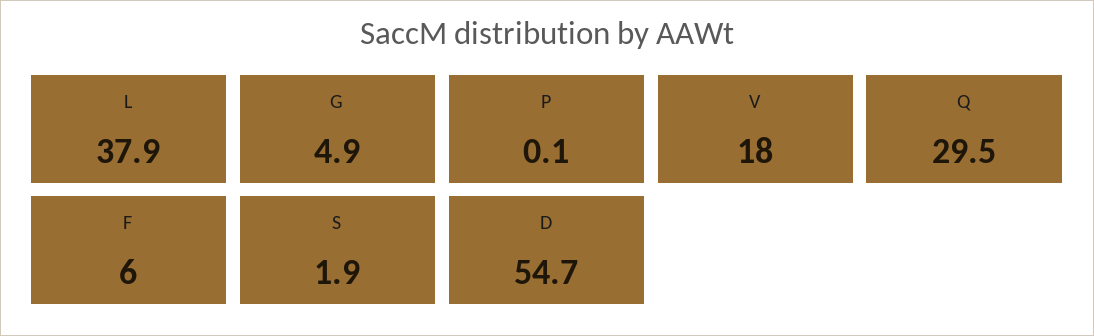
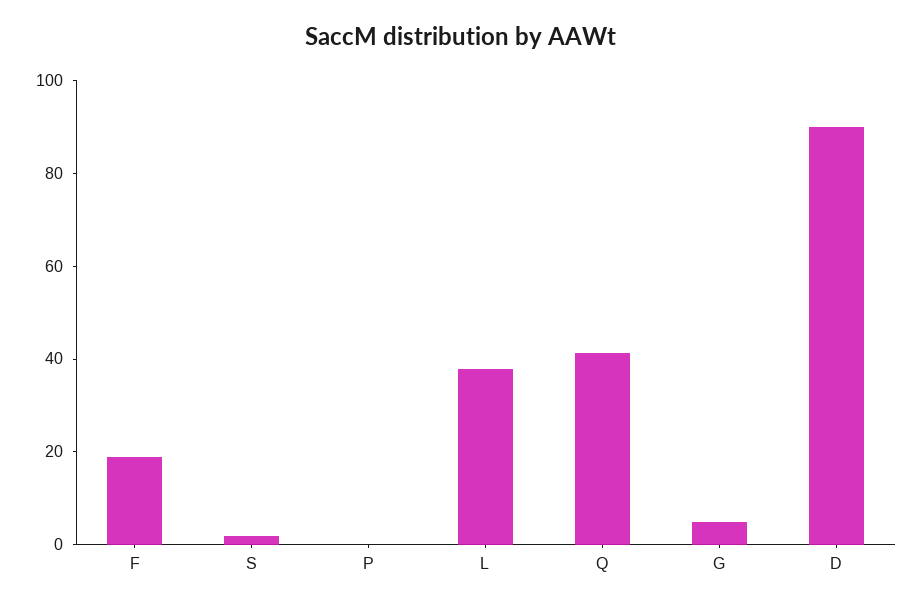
  {
    "L": 37.9,
    "G": 4.9,
    "P": 0.1,
-   "V": 18,
-   "Q": 29.5,
+   "Q": 40,
-   "F": 6,
+   "F": 20,
    "S": 1.9,
-   "D": 54.7
+   "D": 90
  }

